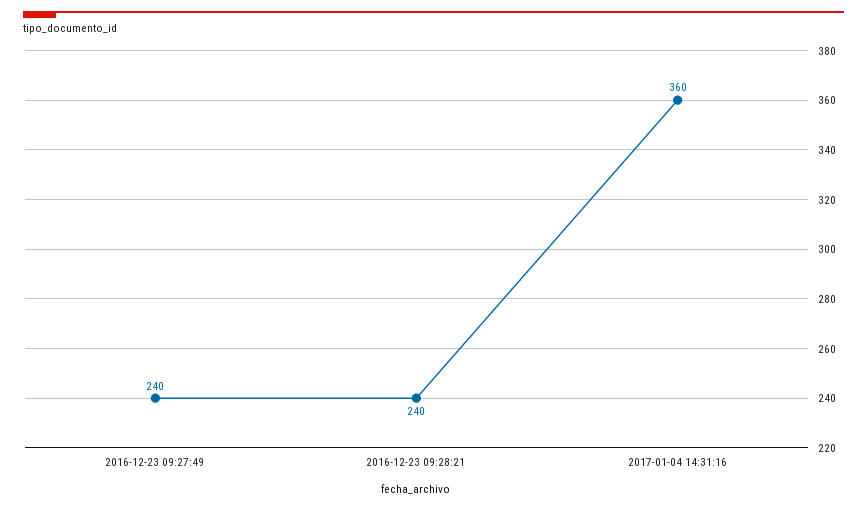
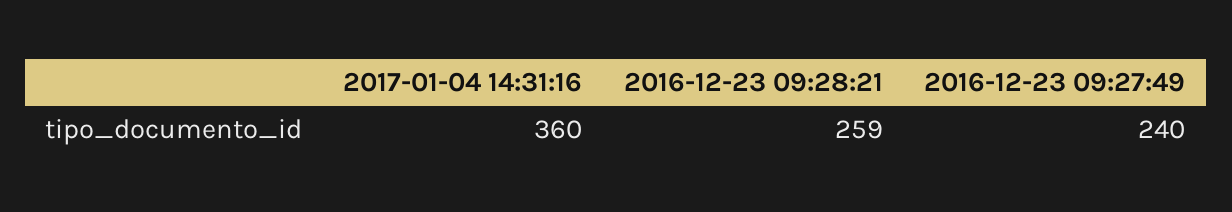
  {
    "2016-12-23 09:27:49": 240,
-   "2016-12-23 09:28:21": 240,
+   "2016-12-23 09:28:21": 259,
    "2017-01-04 14:31:16": 360
  }

